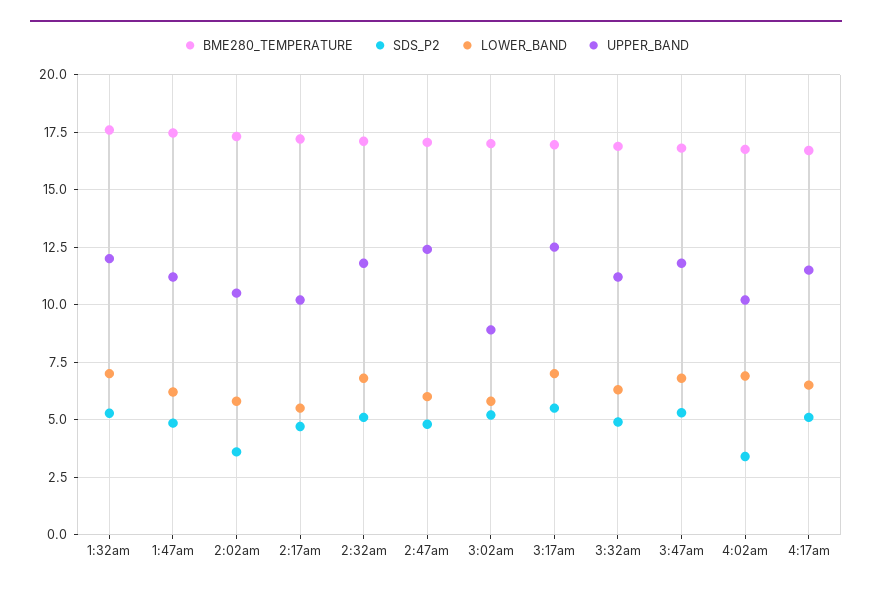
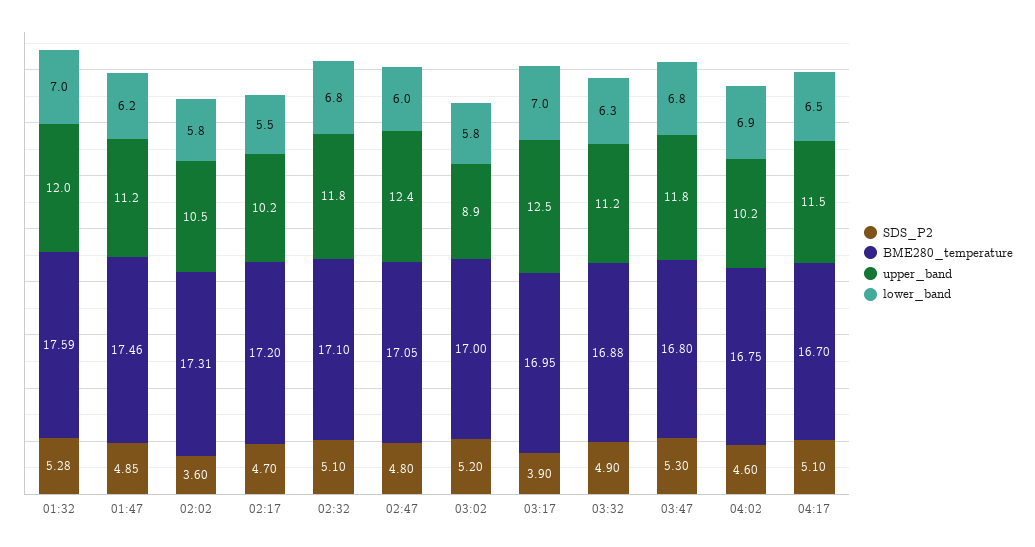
  {
    "BME280_TEMPERATURE": {
      "1:32am": 17.59,
      "1:47am": 17.46,
      "2:02am": 17.31,
      "2:17am": 17.2,
      "2:32am": 17.1,
      "2:47am": 17.05,
      "3:02am": 17,
      "3:17am": 16.95,
      "3:32am": 16.88,
      "3:47am": 16.8,
      "4:02am": 16.75,
      "4:17am": 16.7
    },
    "SDS_P2": {
      "1:32am": 5.28,
      "1:47am": 4.85,
      "2:02am": 3.6,
      "2:17am": 4.7,
      "2:32am": 5.1,
      "2:47am": 4.8,
      "3:02am": 5.2,
-     "3:17am": 5.5,
+     "3:17am": 3.9,
      "3:32am": 4.9,
      "3:47am": 5.3,
-     "4:02am": 3.5,
+     "4:02am": 4.6,
      "4:17am": 5.1
    },
    "LOWER_BAND": {
      "1:32am": 7,
      "1:47am": 6.2,
      "2:02am": 5.8,
      "2:17am": 5.5,
      "2:32am": 6.8,
      "2:47am": 6,
      "3:02am": 5.8,
      "3:17am": 7,
      "3:32am": 6.3,
      "3:47am": 6.8,
      "4:02am": 6.9,
      "4:17am": 6.5
    },
    "UPPER_BAND": {
      "1:32am": 12,
      "1:47am": 11.2,
      "2:02am": 10.5,
      "2:17am": 10.2,
      "2:32am": 11.8,
      "2:47am": 12.4,
      "3:02am": 8.9,
      "3:17am": 12.5,
      "3:32am": 11.2,
      "3:47am": 11.8,
      "4:02am": 10.2,
      "4:17am": 11.5
    }
  }

